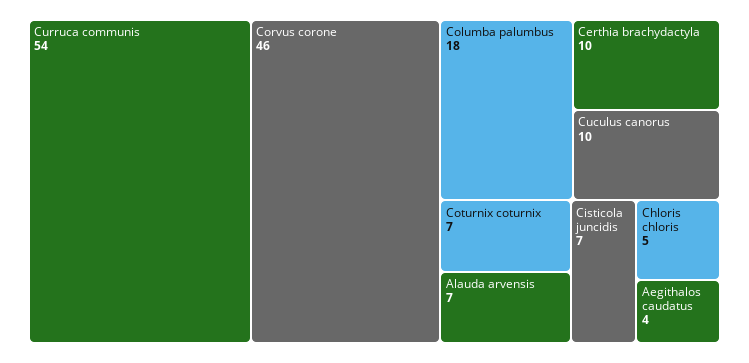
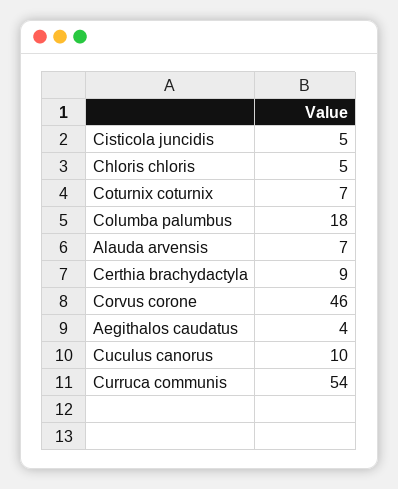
  {
    "Curruca communis": 54,
    "Corvus corone": 46,
    "Columba palumbus": 18,
-   "Certhia brachydactyla": 10,
+   "Certhia brachydactyla": 9,
    "Cuculus canorus": 10,
    "Coturnix coturnix": 7,
    "Alauda arvensis": 7,
-   "Cisticola juncidis": 7,
+   "Cisticola juncidis": 5,
    "Chloris chloris": 5,
    "Aegithalos caudatus": 4
  }

